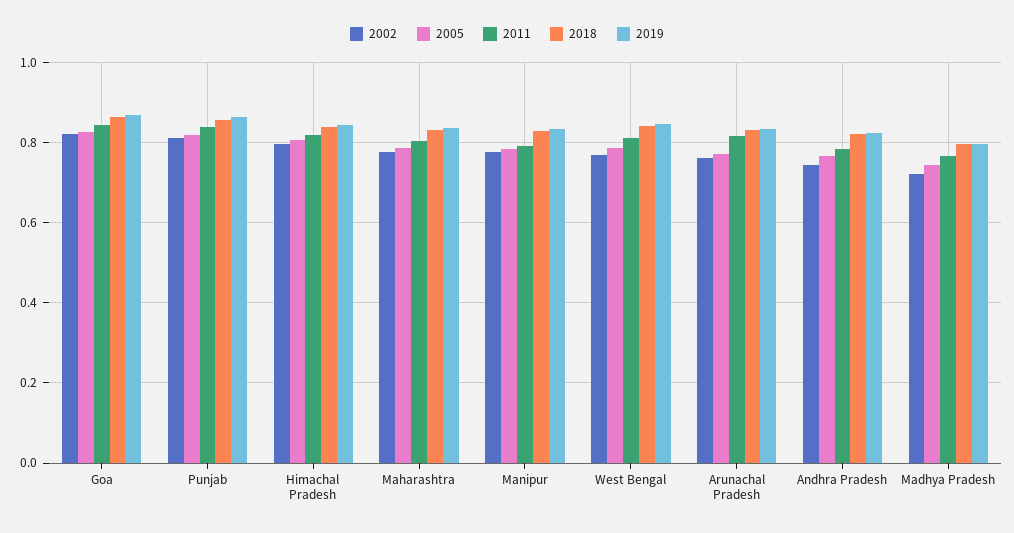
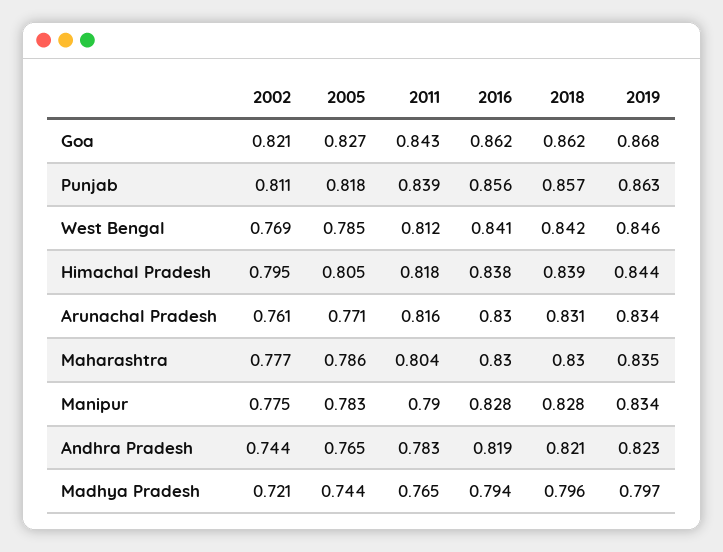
  {
    "2002": {
      "Goa": 0.821,
      "Punjab": 0.811,
      "Himachal Pradesh": 0.795,
      "Maharashtra": 0.777,
      "Manipur": 0.775,
      "West Bengal": 0.769,
      "Arunachal Pradesh": 0.761,
      "Andhra Pradesh": 0.744,
      "Madhya Pradesh": 0.721
    },
    "2005": {
      "Goa": 0.827,
      "Punjab": 0.818,
      "Himachal Pradesh": 0.805,
      "Maharashtra": 0.786,
      "Manipur": 0.783,
      "West Bengal": 0.785,
      "Arunachal Pradesh": 0.771,
      "Andhra Pradesh": 0.765,
      "Madhya Pradesh": 0.744
    },
    "2011": {
      "Goa": 0.843,
      "Punjab": 0.839,
      "Himachal Pradesh": 0.818,
      "Maharashtra": 0.804,
      "Manipur": 0.79,
      "West Bengal": 0.812,
      "Arunachal Pradesh": 0.816,
      "Andhra Pradesh": 0.783,
      "Madhya Pradesh": 0.765
    },
    "2018": {
      "Goa": 0.862,
      "Punjab": 0.857,
      "Himachal Pradesh": 0.839,
      "Maharashtra": 0.83,
      "Manipur": 0.828,
      "West Bengal": 0.842,
      "Arunachal Pradesh": 0.831,
      "Andhra Pradesh": 0.821,
      "Madhya Pradesh": 0.796
    },
    "2019": {
      "Goa": 0.868,
      "Punjab": 0.863,
      "Himachal Pradesh": 0.844,
      "Maharashtra": 0.835,
      "Manipur": 0.834,
      "West Bengal": 0.846,
      "Arunachal Pradesh": 0.834,
      "Andhra Pradesh": 0.823,
      "Madhya Pradesh": 0.797
-   }
+   },
+   "2016": {
+     "Goa": 0.862,
+     "Punjab": 0.856,
+     "West Bengal": 0.841,
+     "Himachal Pradesh": 0.838,
+     "Arunachal Pradesh": 0.83,
+     "Maharashtra": 0.83,
+     "Manipur": 0.828,
+     "Andhra Pradesh": 0.819,
+     "Madhya Pradesh": 0.794
+   }
  }

